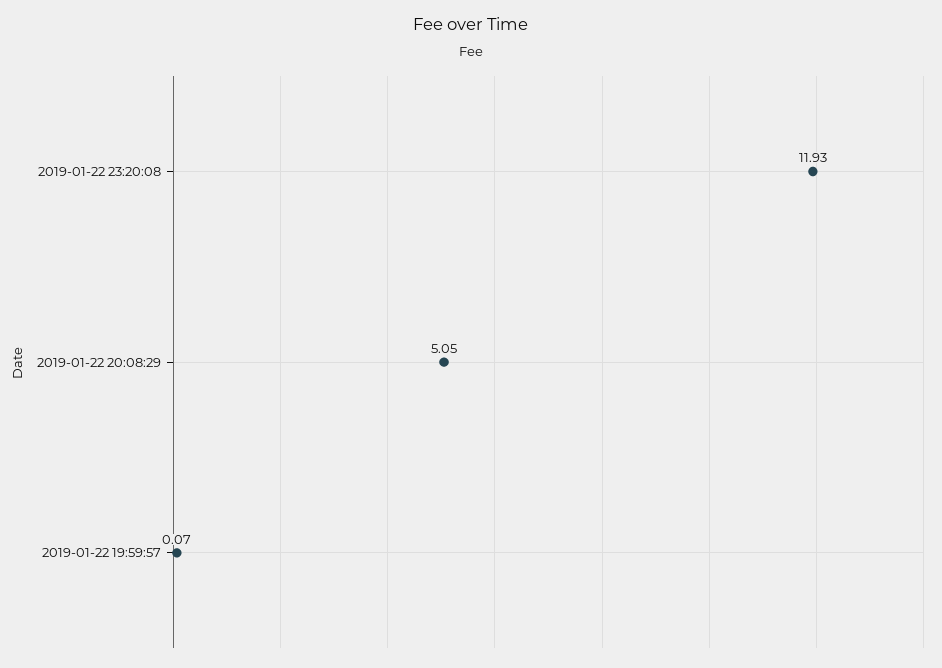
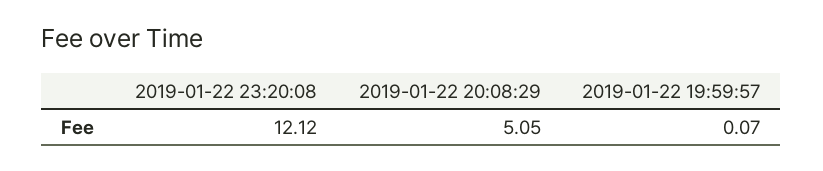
  {
-   "2019-01-22 23:20:08": 11.93,
+   "2019-01-22 23:20:08": 12.12,
    "2019-01-22 20:08:29": 5.05,
    "2019-01-22 19:59:57": 0.07
  }

